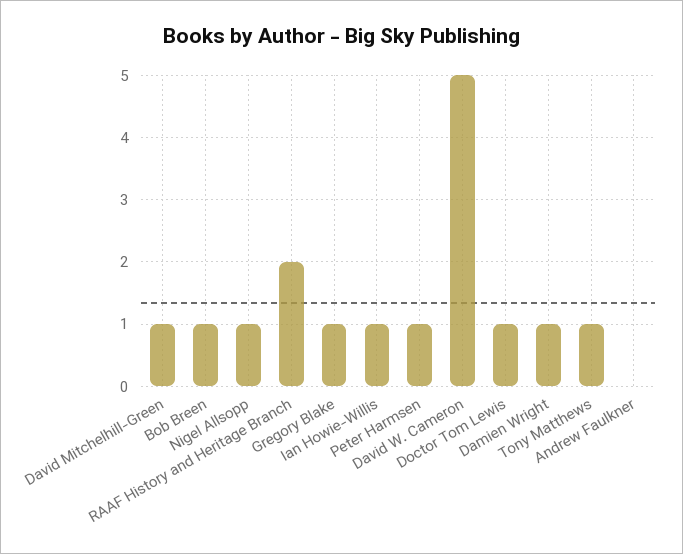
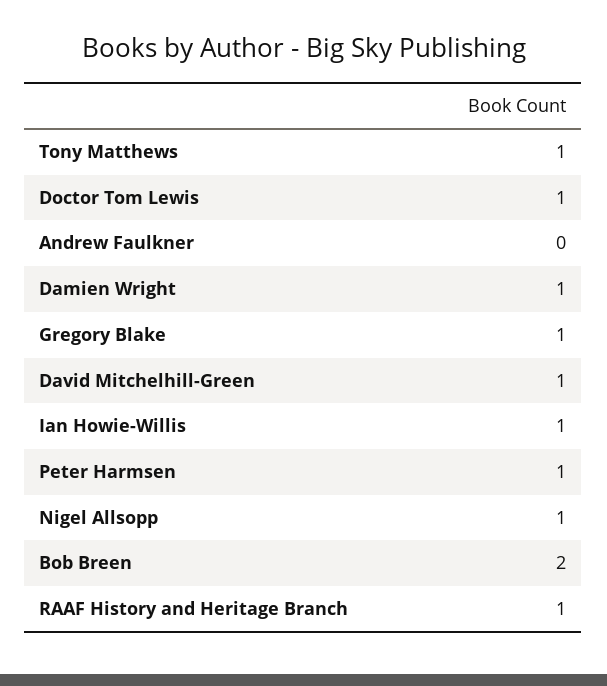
  {
    "David Mitchelhill-Green": 1,
-   "Bob Breen": 1,
+   "Bob Breen": 2,
    "Nigel Allsopp": 1,
-   "RAAF History and Heritage Branch": 2,
+   "RAAF History and Heritage Branch": 1,
    "Gregory Blake": 1,
    "Ian Howie-Willis": 1,
    "Peter Harmsen": 1,
-   "David W. Cameron": 5,
    "Doctor Tom Lewis": 1,
    "Damien Wright": 1,
    "Tony Matthews": 1,
    "Andrew Faulkner": 0
  }

